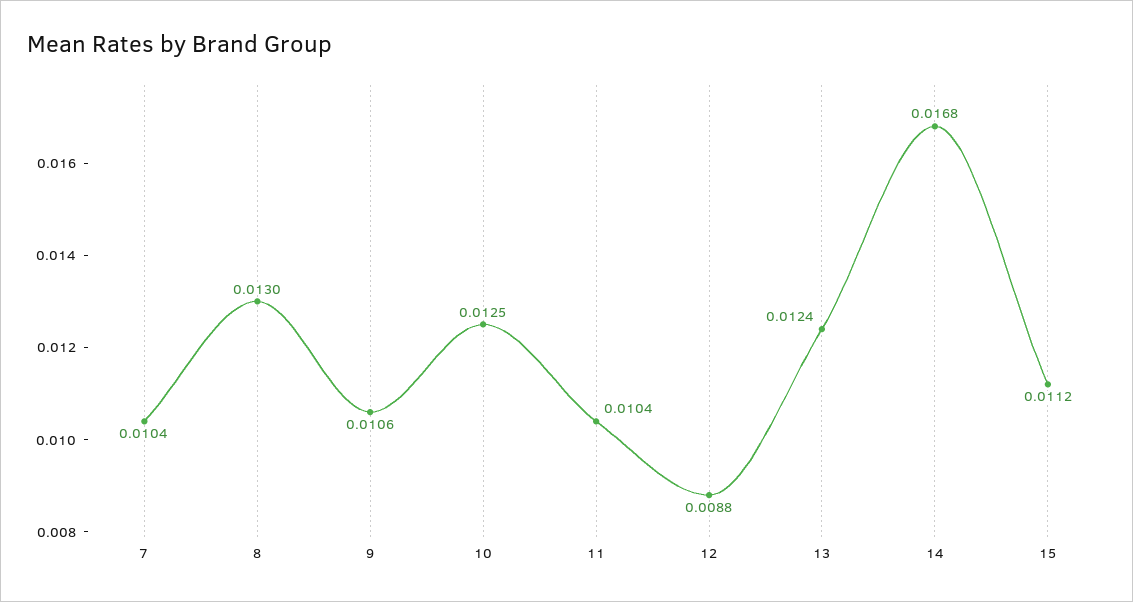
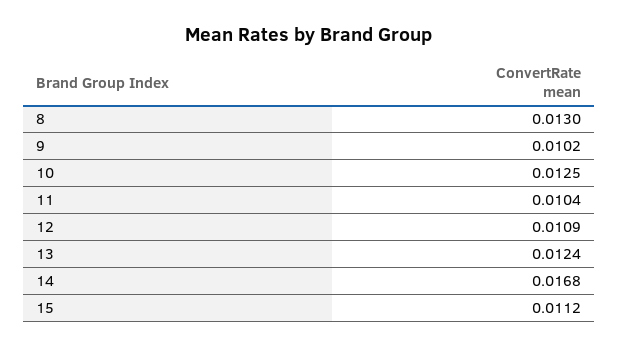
  {
-   "7": 0.0104,
    "8": 0.013,
-   "9": 0.0106,
+   "9": 0.0102,
    "10": 0.0125,
    "11": 0.0104,
-   "12": 0.0088,
+   "12": 0.0109,
    "13": 0.0124,
    "14": 0.0168,
    "15": 0.0112
  }

